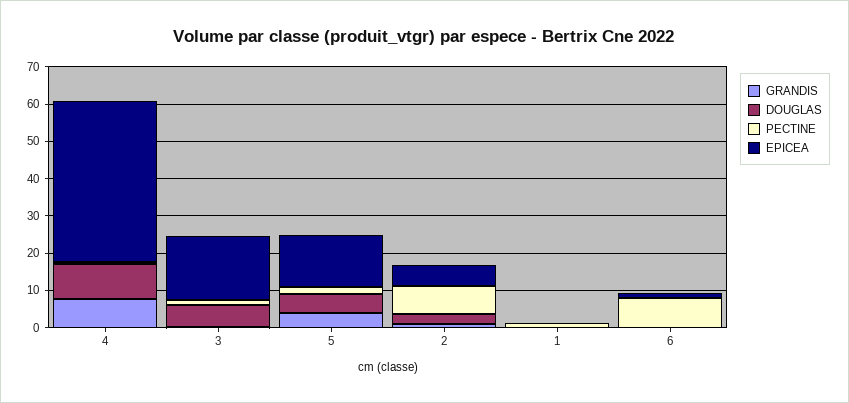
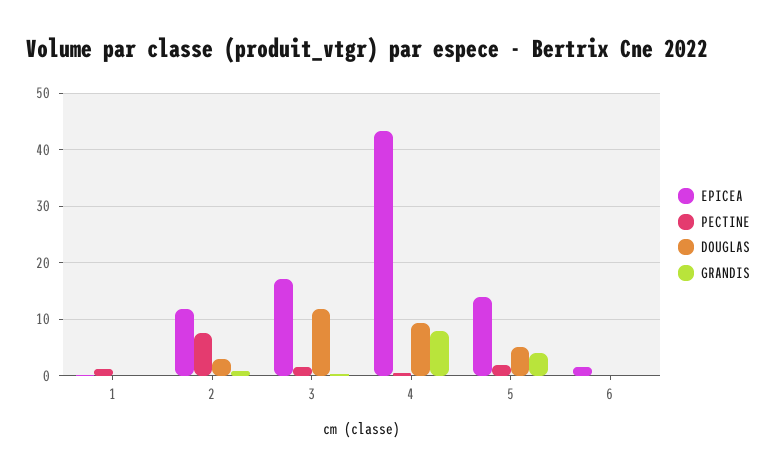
  {
    "GRANDIS": {
      "4": 8,
      "3": 0,
      "5": 4,
      "2": 0,
      "1": 0,
      "6": 0
    },
    "DOUGLAS": {
      "4": 10,
-     "3": 5,
+     "3": 12,
      "5": 6,
      "2": 2,
      "1": 0,
      "6": 0
    },
    "PECTINE": {
      "4": 0,
      "3": 2,
      "5": 2,
      "2": 8,
      "1": 2,
-     "6": 7.5
+     "6": 0
    },
    "EPICEA": {
      "4": 44,
      "3": 18,
      "5": 14,
-     "2": 5,
+     "2": 12,
      "1": 0,
      "6": 2
    }
  }

